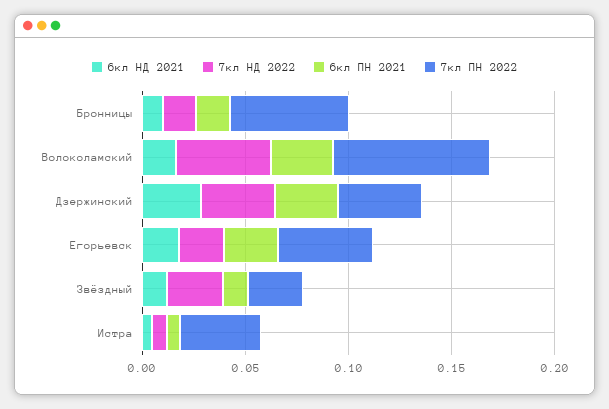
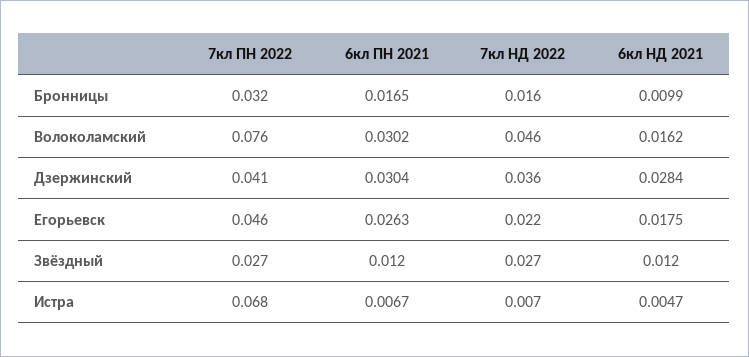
  {
    "6кл НД 2021": {
      "Бронницы": 0.0099,
      "Волоколамский": 0.0162,
      "Дзержинский": 0.0284,
      "Егорьевск": 0.0175,
      "Звёздный": 0.012,
      "Истра": 0.0047
    },
    "7кл НД 2022": {
      "Бронницы": 0.016,
      "Волоколамский": 0.046,
      "Дзержинский": 0.036,
      "Егорьевск": 0.022,
      "Звёздный": 0.027,
      "Истра": 0.007
    },
    "6кл ПН 2021": {
      "Бронницы": 0.0165,
      "Волоколамский": 0.0302,
      "Дзержинский": 0.0304,
      "Егорьевск": 0.0263,
      "Звёздный": 0.012,
      "Истра": 0.0067
    },
    "7кл ПН 2022": {
-     "Бронницы": 0.06,
+     "Бронницы": 0.032,
      "Волоколамский": 0.076,
      "Дзержинский": 0.041,
      "Егорьевск": 0.046,
      "Звёздный": 0.027,
-     "Истра": 0.04
+     "Истра": 0.068
    }
  }

